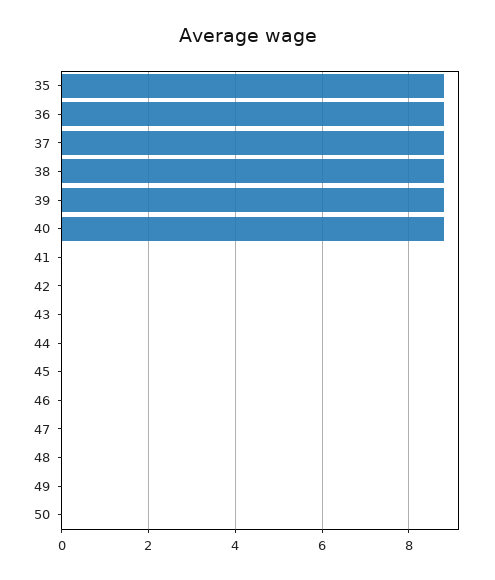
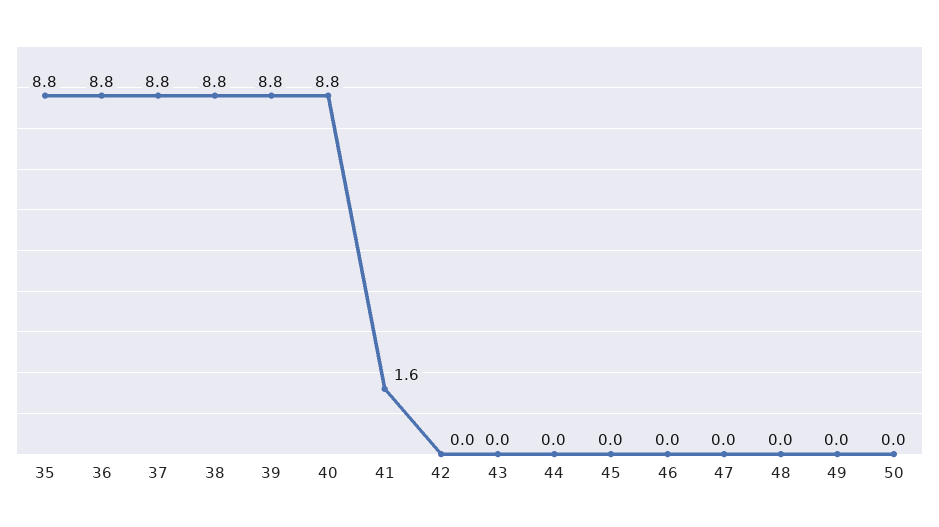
  {
    "35": 8.8,
    "36": 8.8,
    "37": 8.8,
    "38": 8.8,
    "39": 8.8,
    "40": 8.8,
-   "41": 0,
+   "41": 1.6,
    "42": 0,
    "43": 0,
    "44": 0,
    "45": 0,
    "46": 0,
    "47": 0,
    "48": 0,
    "49": 0,
    "50": 0
  }

